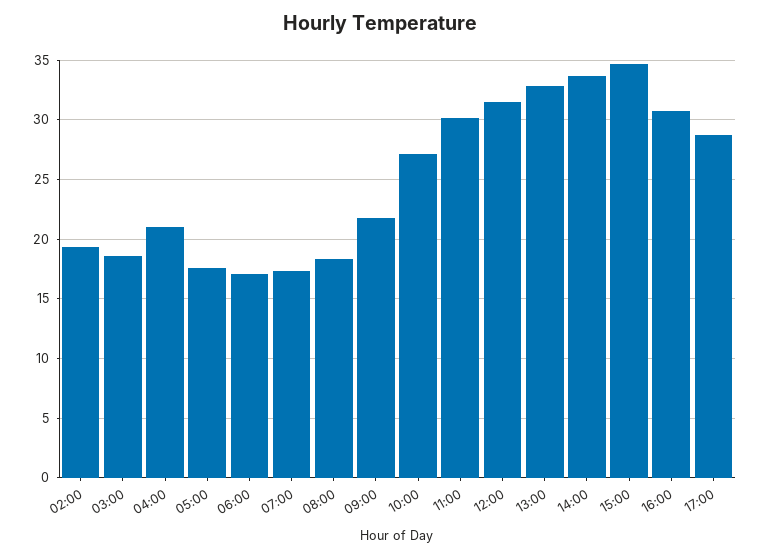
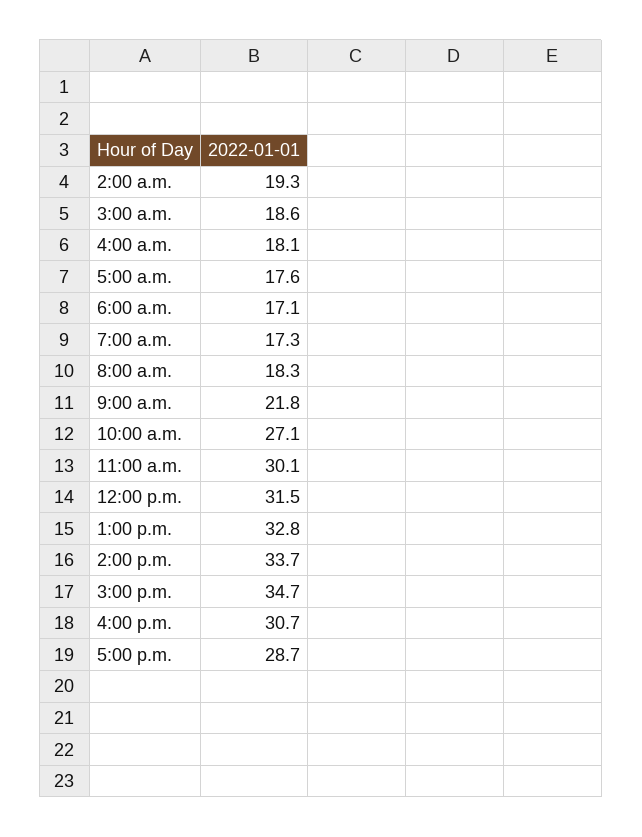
  {
    "02:00": 19.3,
    "03:00": 18.6,
-   "04:00": 21,
+   "04:00": 18.1,
    "05:00": 17.6,
    "06:00": 17.1,
    "07:00": 17.3,
    "08:00": 18.3,
    "09:00": 21.8,
    "10:00": 27.1,
    "11:00": 30.1,
    "12:00": 31.5,
    "13:00": 32.8,
    "14:00": 33.7,
    "15:00": 34.7,
    "16:00": 30.7,
    "17:00": 28.7
  }

